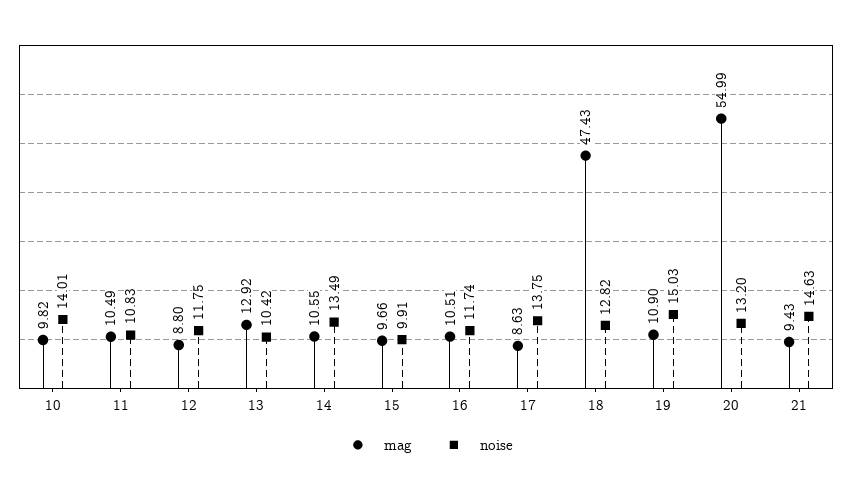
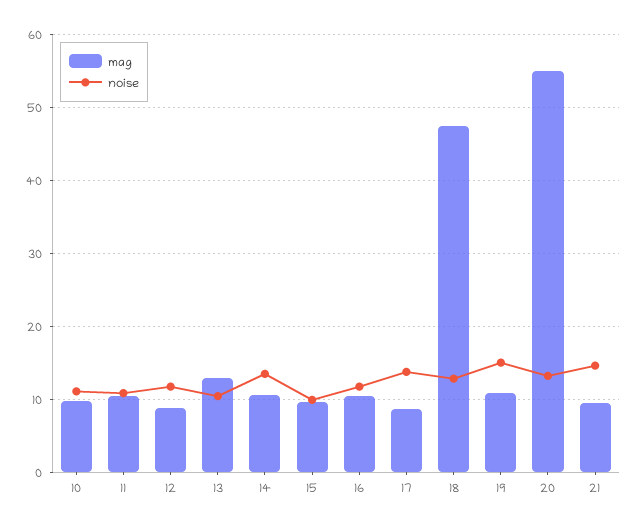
  {
    "mag": {
      "10": 9.82,
      "11": 10.49,
      "12": 8.8,
      "13": 12.92,
      "14": 10.55,
      "15": 9.66,
      "16": 10.51,
      "17": 8.63,
      "18": 47.43,
      "19": 10.9,
      "20": 54.99,
      "21": 9.43
    },
    "noise": {
-     "10": 14.01,
+     "10": 11,
      "11": 10.83,
      "12": 11.75,
      "13": 10.42,
      "14": 13.49,
      "15": 9.91,
      "16": 11.74,
      "17": 13.75,
      "18": 12.82,
      "19": 15.03,
      "20": 13.2,
      "21": 14.63
    }
  }

